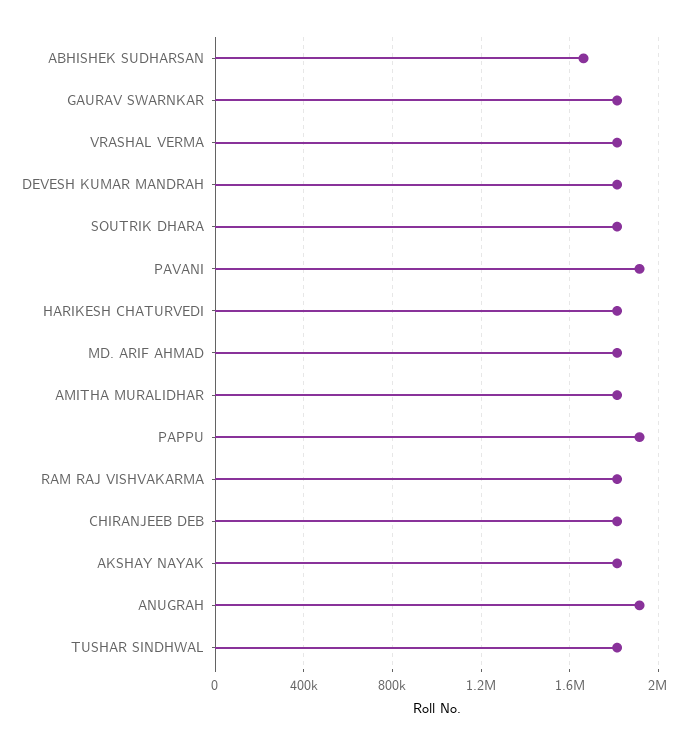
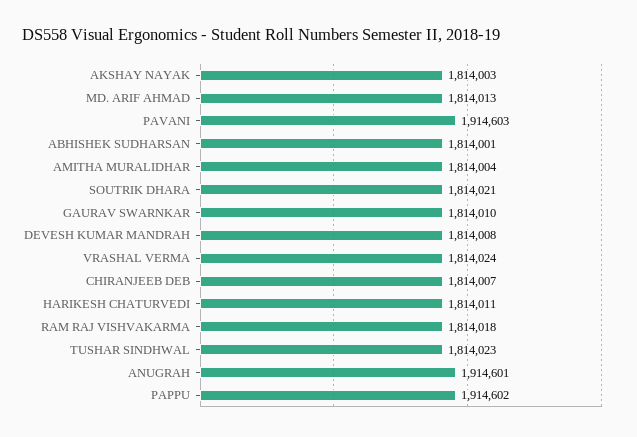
  {
-   "ABHISHEK SUDHARSAN": 1650000,
+   "ABHISHEK SUDHARSAN": 1814001,
    "GAURAV SWARNKAR": 1814010,
    "VRASHAL VERMA": 1814024,
    "DEVESH KUMAR MANDRAH": 1814008,
    "SOUTRIK DHARA": 1814021,
    "PAVANI": 1914603,
    "HARIKESH CHATURVEDI": 1814011,
    "MD. ARIF AHMAD": 1814013,
    "AMITHA MURALIDHAR": 1814004,
    "PAPPU": 1914602,
    "RAM RAJ VISHVAKARMA": 1814018,
    "CHIRANJEEB DEB": 1814007,
    "AKSHAY NAYAK": 1814003,
    "ANUGRAH": 1914601,
    "TUSHAR SINDHWAL": 1814023
  }

